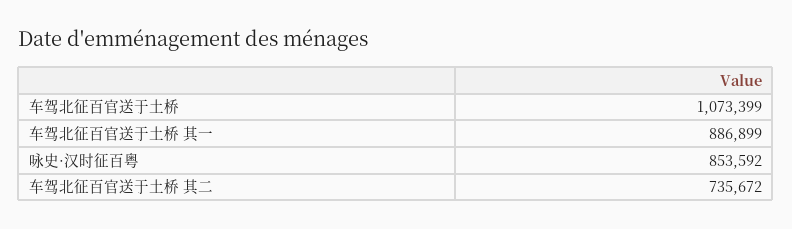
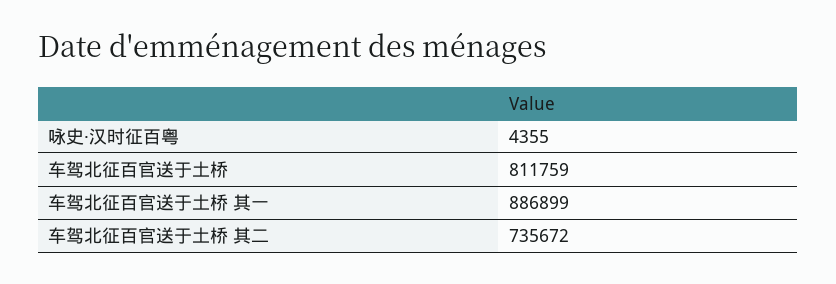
  {
-   "车驾北征百官送于土桥": 1073399,
+   "车驾北征百官送于土桥": 811759,
    "车驾北征百官送于土桥 其一": 886899,
-   "咏史·汉时征百粤": 853592,
+   "咏史·汉时征百粤": 4355,
    "车驾北征百官送于土桥 其二": 735672
  }

